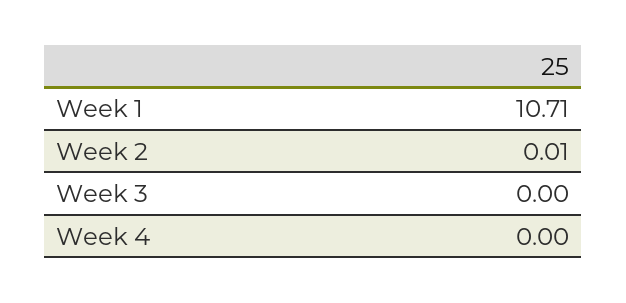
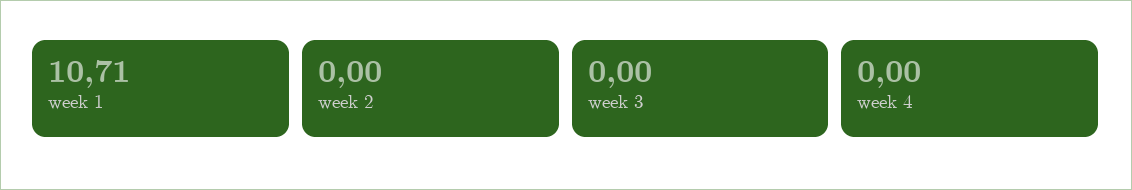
  {
    "Week 1": 10.71,
-   "Week 2": 0.01,
+   "Week 2": 0,
    "Week 3": 0,
    "Week 4": 0
  }

